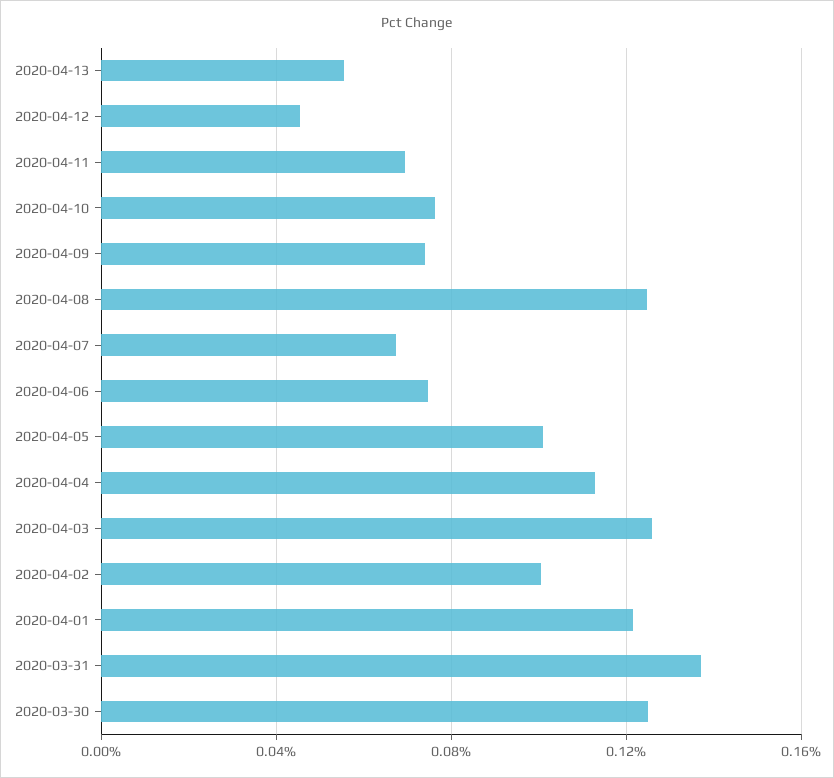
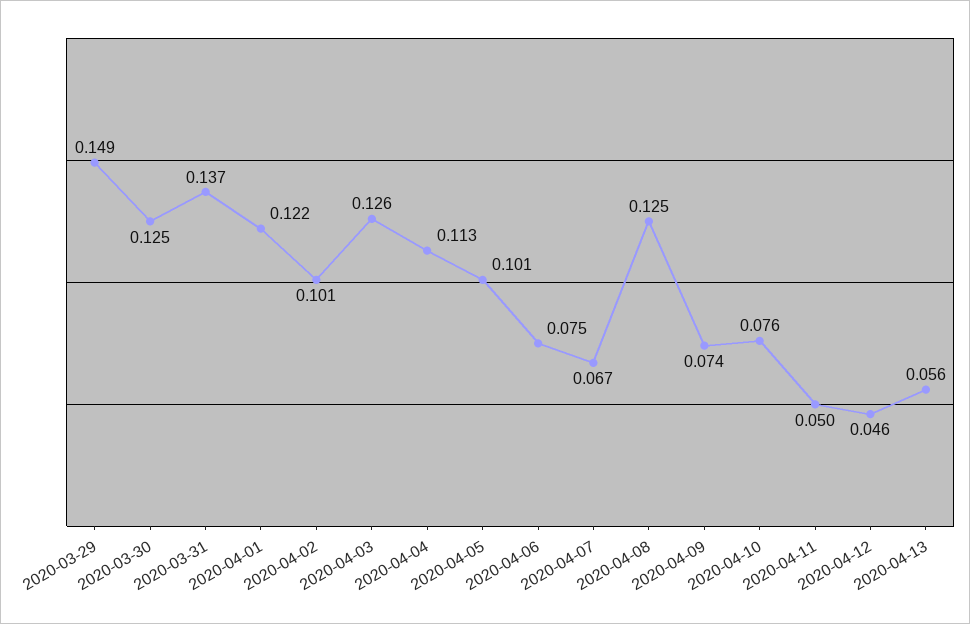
  {
    "2020-04-13": 0.056,
    "2020-04-12": 0.046,
-   "2020-04-11": 0.07,
+   "2020-04-11": 0.05,
    "2020-04-10": 0.076,
    "2020-04-09": 0.074,
    "2020-04-08": 0.125,
    "2020-04-07": 0.067,
    "2020-04-06": 0.075,
    "2020-04-05": 0.101,
    "2020-04-04": 0.113,
    "2020-04-03": 0.126,
    "2020-04-02": 0.101,
    "2020-04-01": 0.122,
    "2020-03-31": 0.137,
-   "2020-03-30": 0.125
+   "2020-03-30": 0.125,
+   "2020-03-29": 0.149
  }

